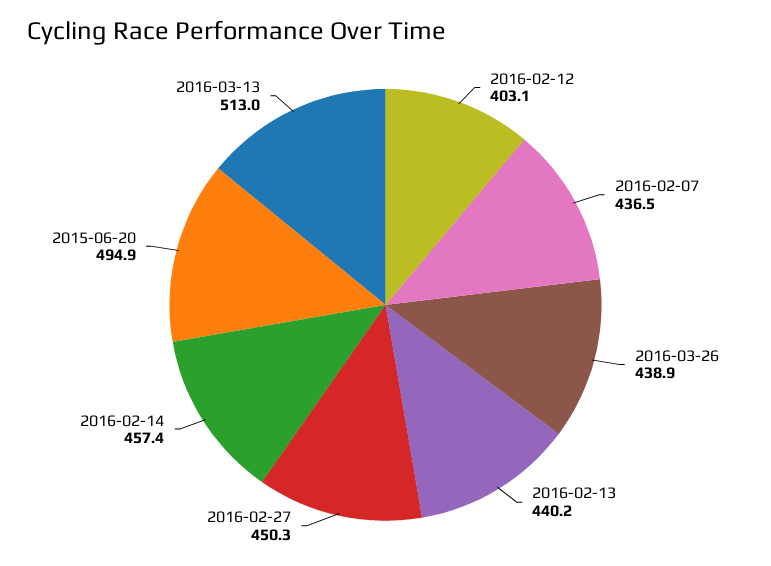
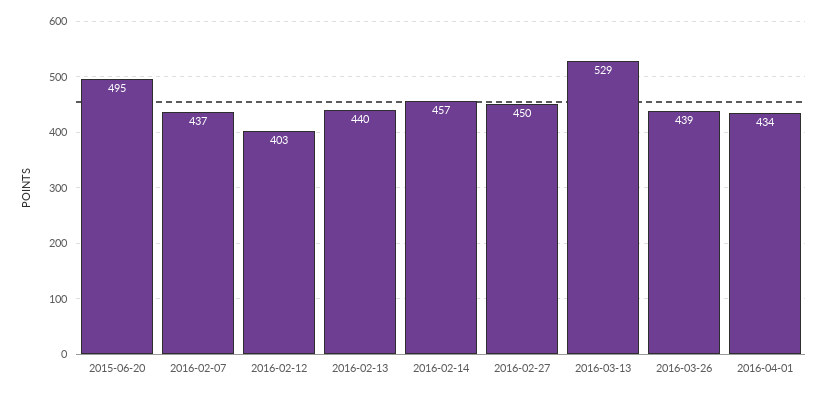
  {
    "2016-02-12": 403.1,
    "2016-02-07": 436.5,
    "2016-03-26": 438.9,
    "2016-02-13": 440.2,
    "2016-02-27": 450.3,
    "2016-02-14": 457.4,
    "2015-06-20": 494.9,
-   "2016-03-13": 513
+   "2016-03-13": 529,
+   "2016-04-01": 434
  }

